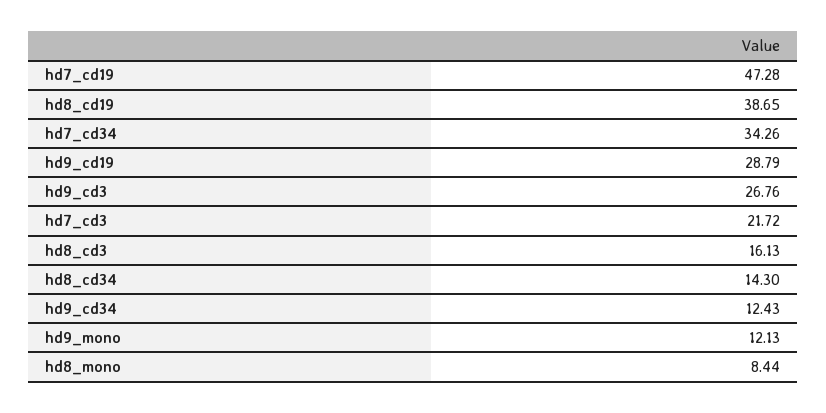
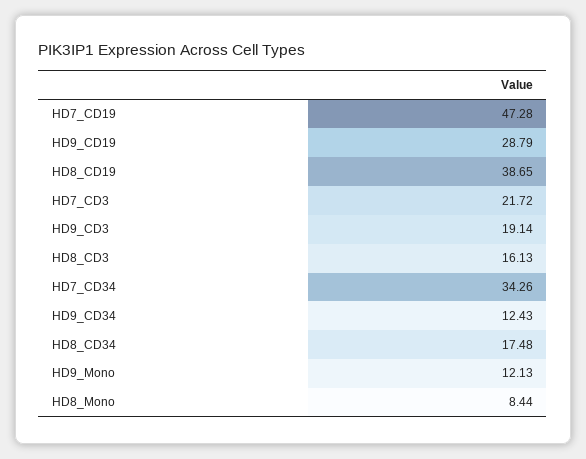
  {
    "hd7_cd19": 47.28,
    "hd8_cd19": 38.65,
    "hd7_cd34": 34.26,
    "hd9_cd19": 28.79,
-   "hd9_cd3": 26.76,
+   "hd9_cd3": 19.14,
    "hd7_cd3": 21.72,
    "hd8_cd3": 16.13,
-   "hd8_cd34": 14.3,
+   "hd8_cd34": 17.48,
    "hd9_cd34": 12.43,
    "hd9_mono": 12.13,
    "hd8_mono": 8.44
  }

